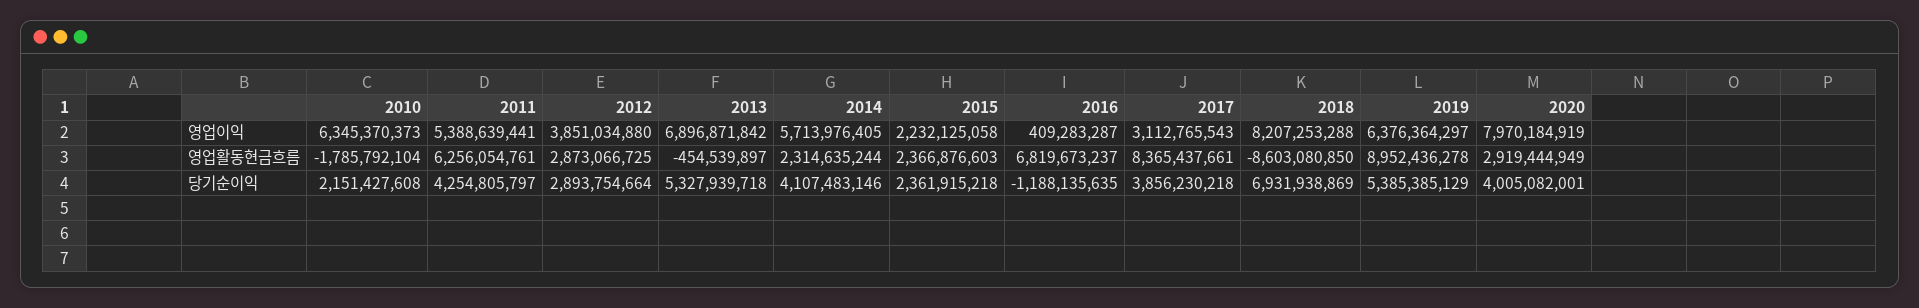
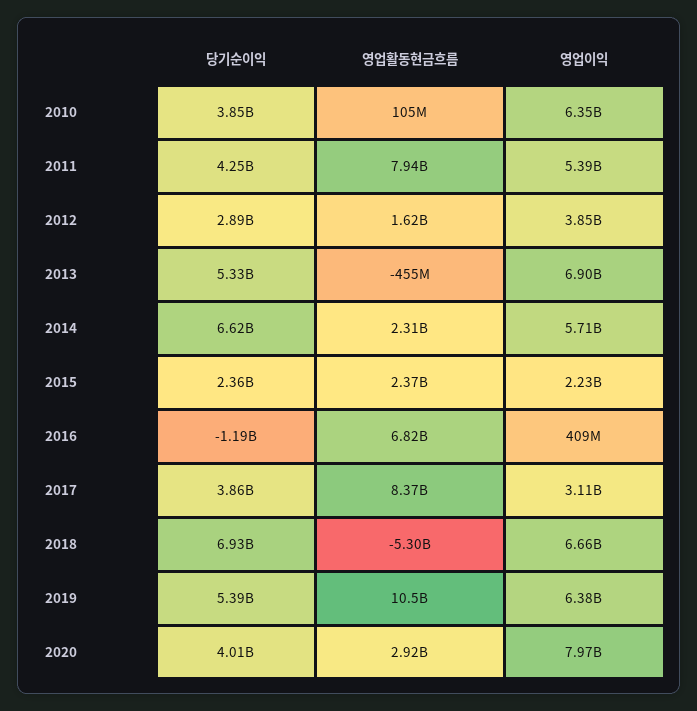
  {
    "2010": {
      "영업이익": 6345370373,
-     "영업활동현금흐름": -1785792104,
+     "영업활동현금흐름": 105000000,
-     "당기순이익": 2151427608
+     "당기순이익": 3850000000
    },
    "2011": {
      "영업이익": 5388639441,
-     "영업활동현금흐름": 6256054761,
+     "영업활동현금흐름": 7940000000,
      "당기순이익": 4254805797
    },
    "2012": {
      "영업이익": 3851034880,
-     "영업활동현금흐름": 2873066725,
+     "영업활동현금흐름": 1620000000,
      "당기순이익": 2893754664
    },
    "2013": {
      "영업이익": 6896871842,
      "영업활동현금흐름": -454539897,
      "당기순이익": 5327939718
    },
    "2014": {
      "영업이익": 5713976405,
      "영업활동현금흐름": 2314635244,
-     "당기순이익": 4107483146
+     "당기순이익": 6620000000
    },
    "2015": {
      "영업이익": 2232125058,
      "영업활동현금흐름": 2366876603,
      "당기순이익": 2361915218
    },
    "2016": {
      "영업이익": 409283287,
      "영업활동현금흐름": 6819673237,
      "당기순이익": -1188135635
    },
    "2017": {
      "영업이익": 3112765543,
      "영업활동현금흐름": 8365437661,
      "당기순이익": 3856230218
    },
    "2018": {
-     "영업이익": 8207253288,
+     "영업이익": 6660000000,
-     "영업활동현금흐름": -8603080850,
+     "영업활동현금흐름": -5300000000,
      "당기순이익": 6931938869
    },
    "2019": {
      "영업이익": 6376364297,
-     "영업활동현금흐름": 8952436278,
+     "영업활동현금흐름": 10500000000,
      "당기순이익": 5385385129
    },
    "2020": {
      "영업이익": 7970184919,
      "영업활동현금흐름": 2919444949,
      "당기순이익": 4005082001
    }
  }

